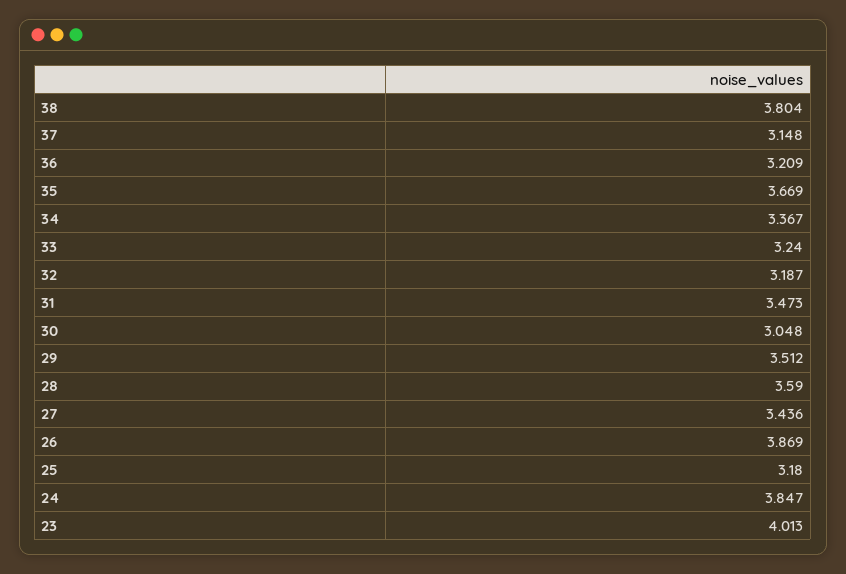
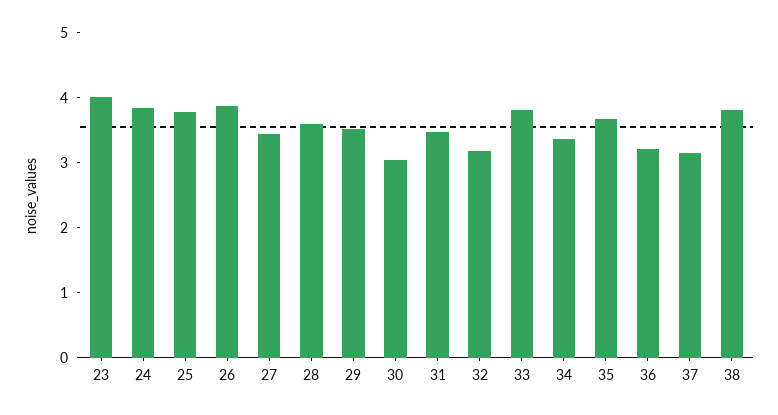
  {
    "38": 3.804,
    "37": 3.148,
    "36": 3.209,
    "35": 3.669,
    "34": 3.367,
-   "33": 3.24,
+   "33": 3.8,
    "32": 3.187,
    "31": 3.473,
    "30": 3.048,
    "29": 3.512,
    "28": 3.59,
    "27": 3.436,
    "26": 3.869,
-   "25": 3.18,
+   "25": 3.8,
    "24": 3.847,
    "23": 4.013
  }

